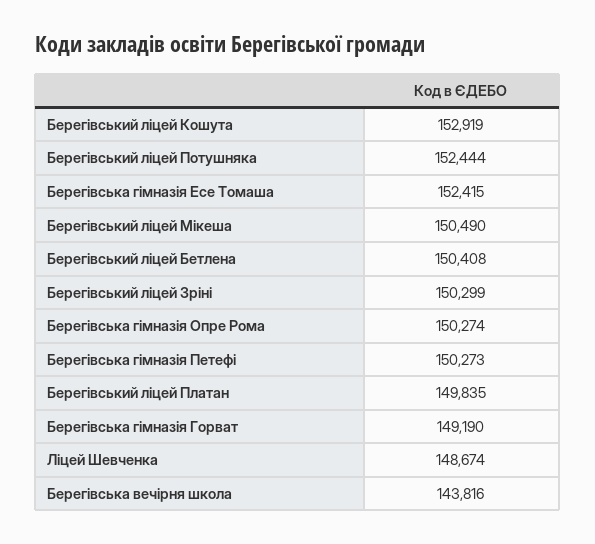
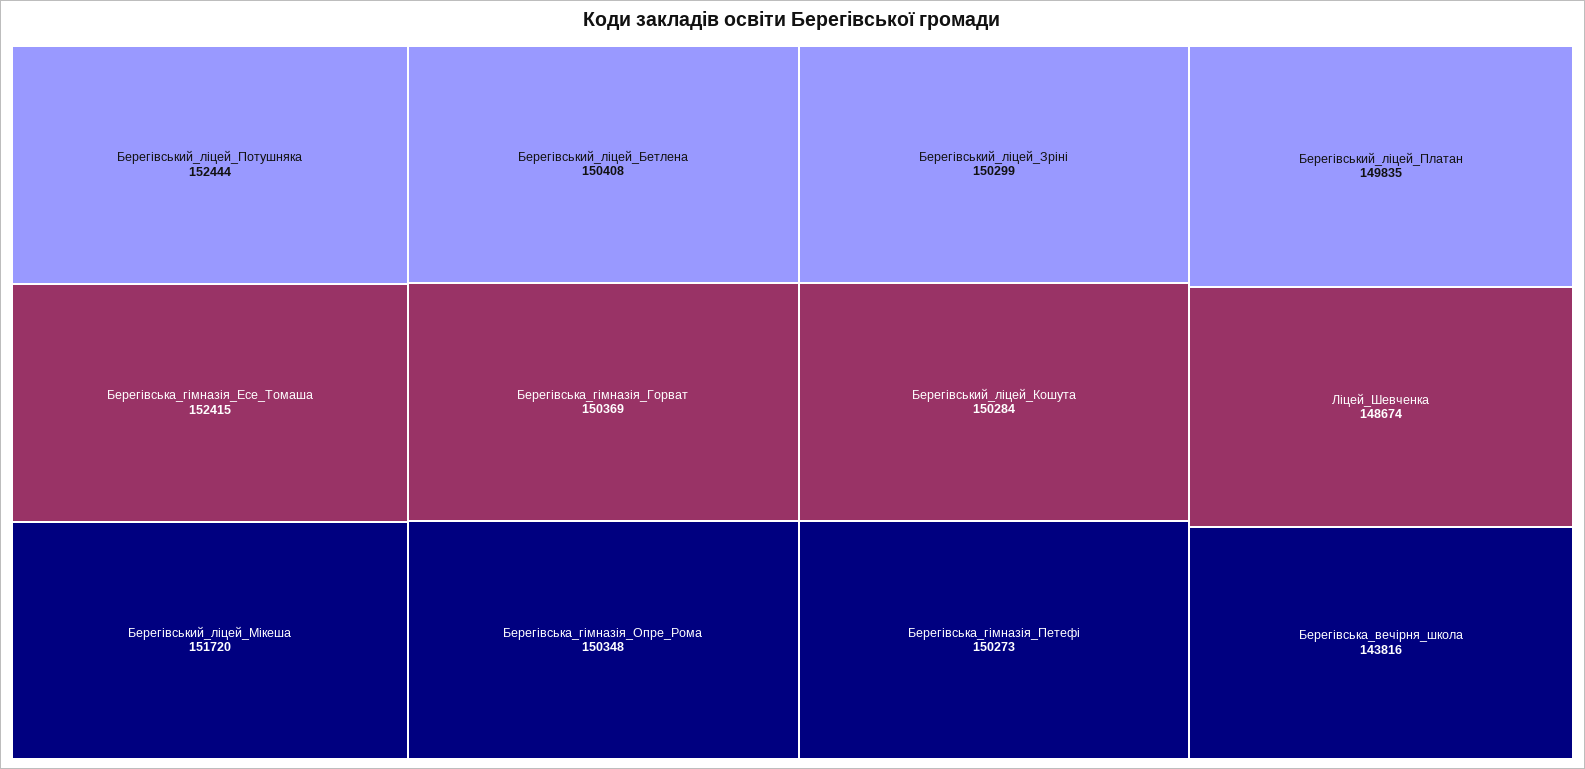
  {
-   "Берегівський ліцей Кошута": 152919,
+   "Берегівський ліцей Кошута": 150284,
    "Берегівський ліцей Потушняка": 152444,
    "Берегівська гімназія Есе Томаша": 152415,
-   "Берегівський ліцей Мікеша": 150490,
+   "Берегівський ліцей Мікеша": 151720,
    "Берегівський ліцей Бетлена": 150408,
    "Берегівський ліцей Зріні": 150299,
-   "Берегівська гімназія Опре Рома": 150274,
+   "Берегівська гімназія Опре Рома": 150348,
    "Берегівська гімназія Петефі": 150273,
    "Берегівський ліцей Платан": 149835,
-   "Берегівська гімназія Горват": 149190,
+   "Берегівська гімназія Горват": 150369,
    "Ліцей Шевченка": 148674,
    "Берегівська вечірня школа": 143816
  }

